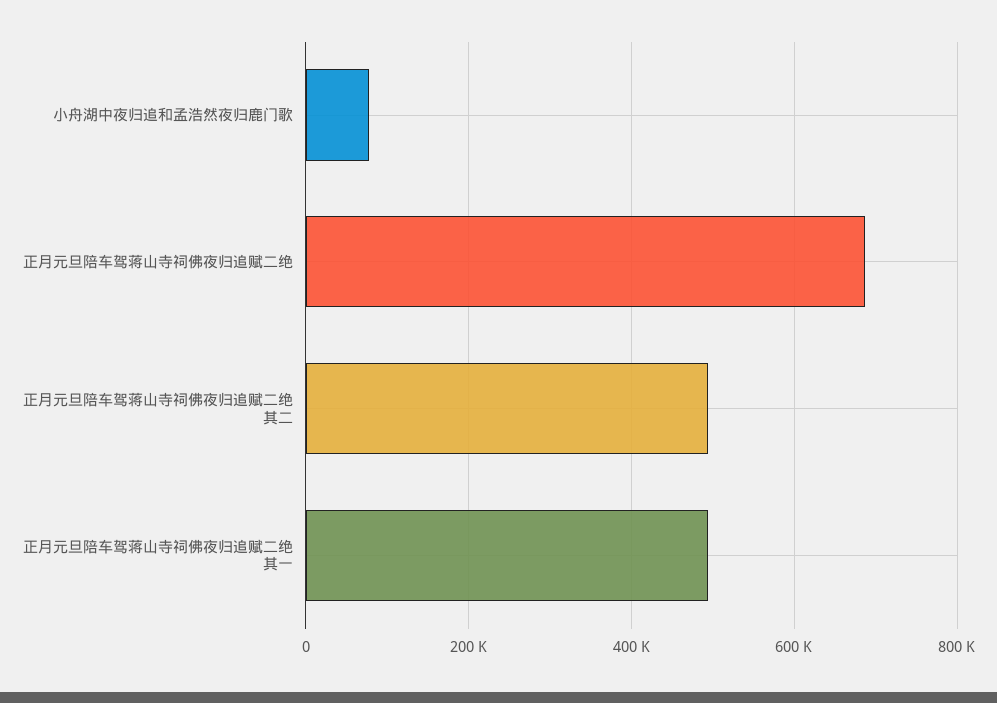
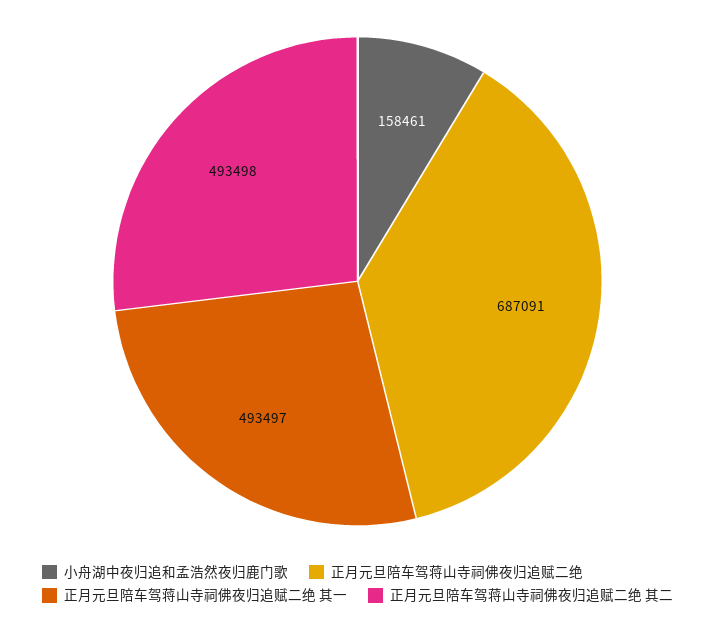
  {
-   "小舟湖中夜归追和孟浩然夜归鹿门歌": 80000,
+   "小舟湖中夜归追和孟浩然夜归鹿门歌": 158461,
    "正月元旦陪车驾蒋山寺祠佛夜归追赋二绝": 687091,
    "正月元旦陪车驾蒋山寺祠佛夜归追赋二绝 其二": 493498,
    "正月元旦陪车驾蒋山寺祠佛夜归追赋二绝 其一": 493497
  }

